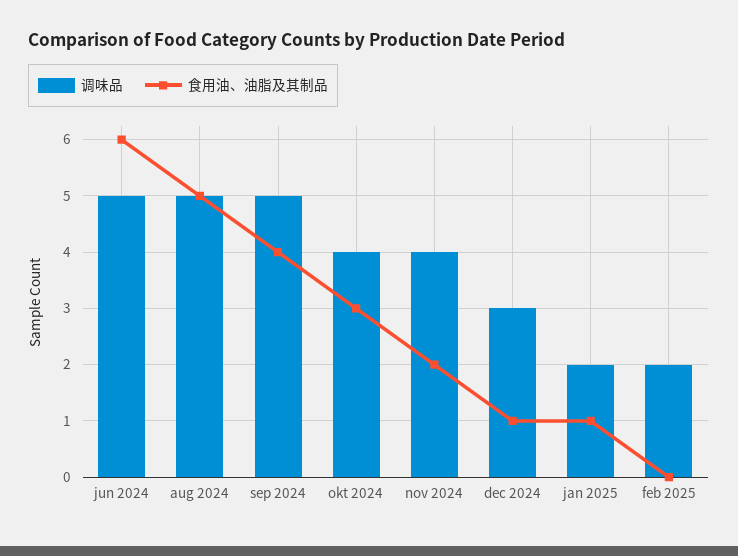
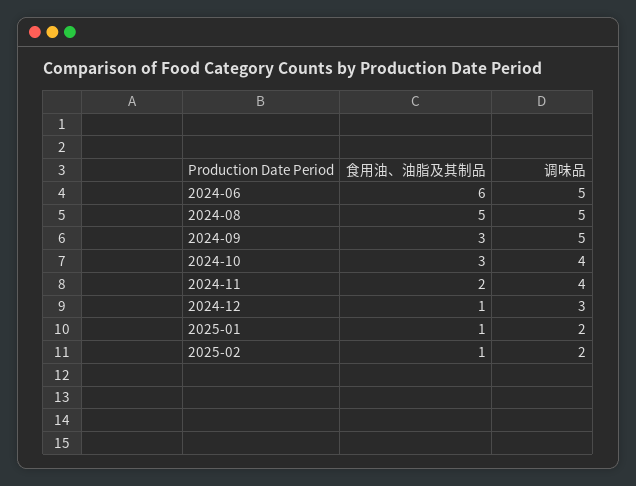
  {
    "调味品": {
      "jun 2024": 5,
      "aug 2024": 5,
      "sep 2024": 5,
      "okt 2024": 4,
      "nov 2024": 4,
      "dec 2024": 3,
      "jan 2025": 2,
      "feb 2025": 2
    },
    "食用油、油脂及其制品": {
      "jun 2024": 6,
      "aug 2024": 5,
-     "sep 2024": 4,
+     "sep 2024": 3,
      "okt 2024": 3,
      "nov 2024": 2,
      "dec 2024": 1,
      "jan 2025": 1,
-     "feb 2025": 0
+     "feb 2025": 1
    }
  }

